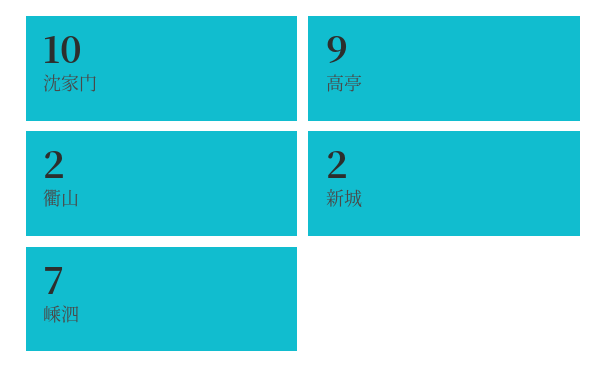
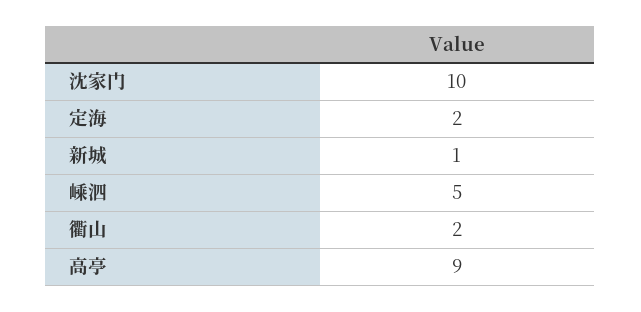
  {
    "沈家门": 10,
    "高亭": 9,
    "衢山": 2,
-   "新城": 2,
+   "新城": 1,
-   "嵊泗": 7
+   "嵊泗": 5,
+   "定海": 2
  }

